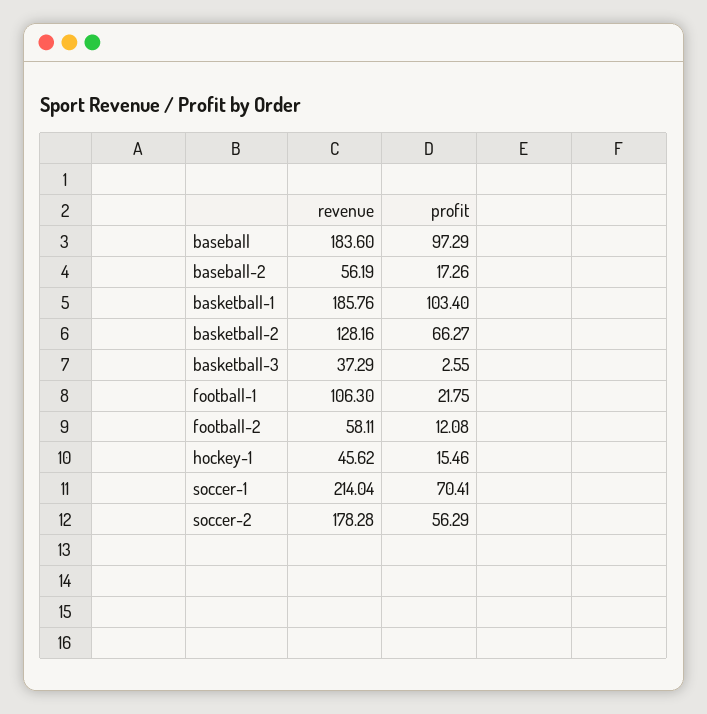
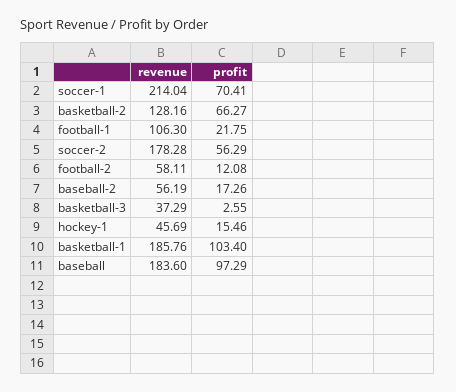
  {
    "revenue": {
      "baseball": 183.6,
      "baseball-2": 56.19,
      "basketball-1": 185.76,
      "basketball-2": 128.16,
      "basketball-3": 37.29,
      "football-1": 106.3,
      "football-2": 58.11,
-     "hockey-1": 45.62,
+     "hockey-1": 45.69,
      "soccer-1": 214.04,
      "soccer-2": 178.28
    },
    "profit": {
      "baseball": 97.29,
      "baseball-2": 17.26,
      "basketball-1": 103.4,
      "basketball-2": 66.27,
      "basketball-3": 2.55,
      "football-1": 21.75,
      "football-2": 12.08,
      "hockey-1": 15.46,
      "soccer-1": 70.41,
      "soccer-2": 56.29
    }
  }

